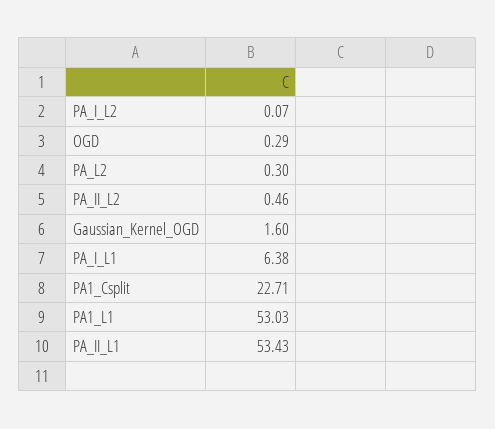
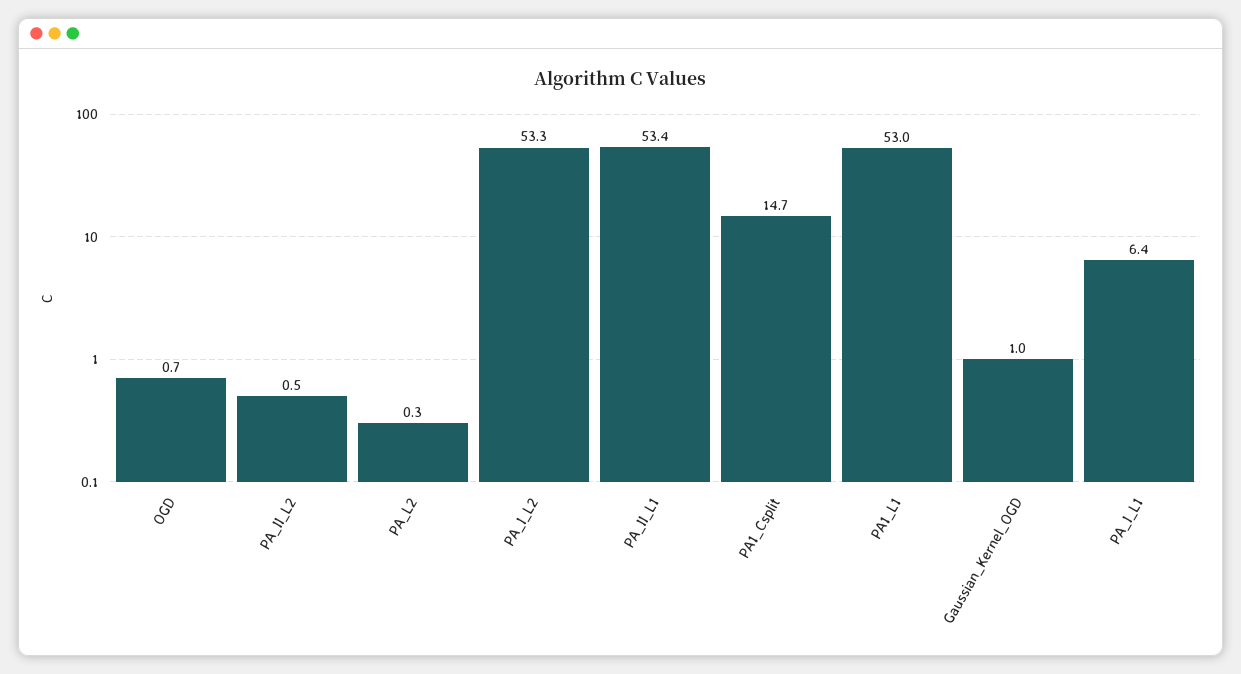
  {
-   "PA_I_L2": 0.07,
+   "PA_I_L2": 53.3,
-   "OGD": 0.29,
+   "OGD": 0.7,
    "PA_L2": 0.3,
    "PA_II_L2": 0.46,
-   "Gaussian_Kernel_OGD": 1.6,
+   "Gaussian_Kernel_OGD": 1,
    "PA_I_L1": 6.38,
-   "PA1_Csplit": 22.71,
+   "PA1_Csplit": 14.7,
    "PA1_L1": 53.03,
    "PA_II_L1": 53.43
  }

